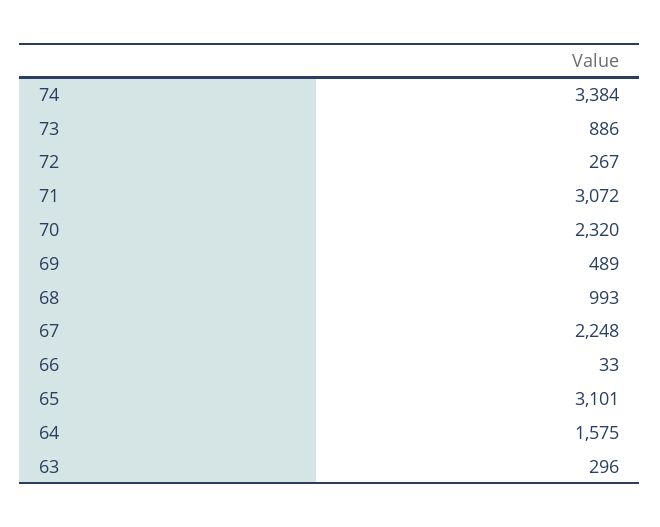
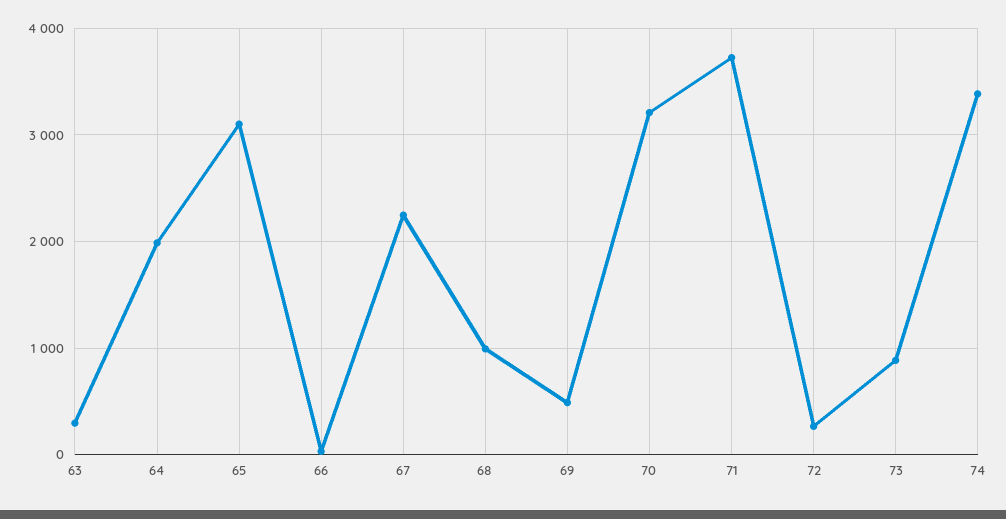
  {
    "74": 3384,
    "73": 886,
    "72": 267,
-   "71": 3072,
+   "71": 3700,
-   "70": 2320,
+   "70": 3200,
    "69": 489,
    "68": 993,
    "67": 2248,
    "66": 33,
    "65": 3101,
-   "64": 1575,
+   "64": 2000,
    "63": 296
  }

